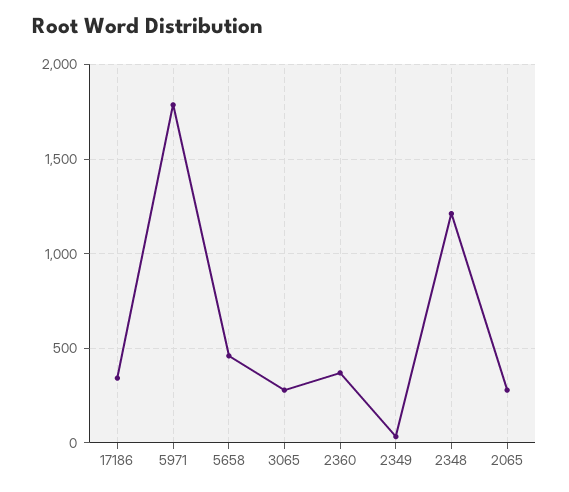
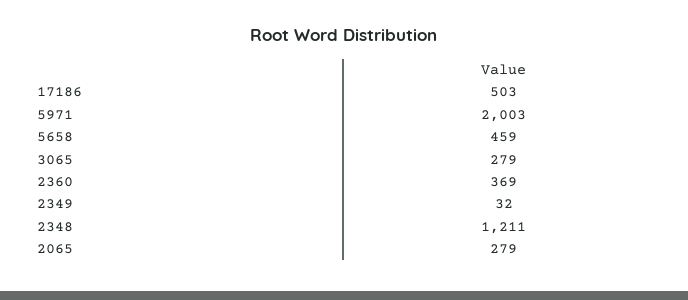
  {
-   "17186": 350,
+   "17186": 503,
-   "5971": 1800,
+   "5971": 2003,
    "5658": 459,
    "3065": 279,
    "2360": 369,
    "2349": 32,
    "2348": 1211,
    "2065": 279
  }

